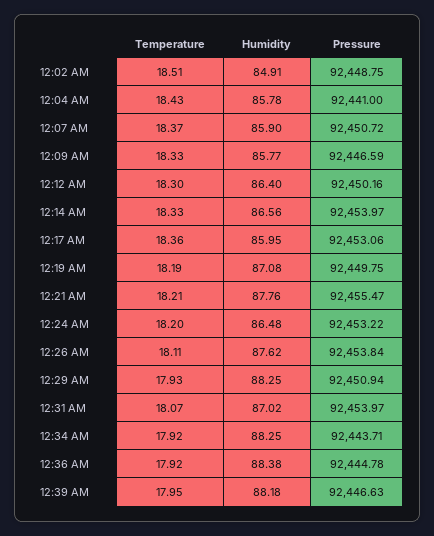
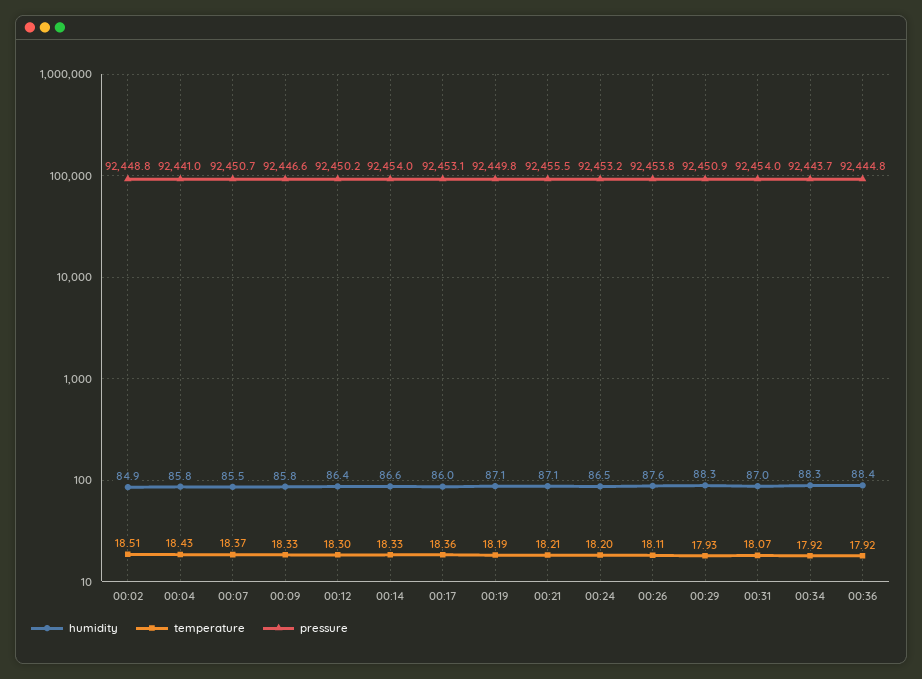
  {
    "Temperature": {
      "12:02 AM": 18.51,
      "12:04 AM": 18.43,
      "12:07 AM": 18.37,
      "12:09 AM": 18.33,
      "12:12 AM": 18.3,
      "12:14 AM": 18.33,
      "12:17 AM": 18.36,
      "12:19 AM": 18.19,
      "12:21 AM": 18.21,
      "12:24 AM": 18.2,
      "12:26 AM": 18.11,
      "12:29 AM": 17.93,
      "12:31 AM": 18.07,
      "12:34 AM": 17.92,
-     "12:36 AM": 17.92,
+     "12:36 AM": 17.92
-     "12:39 AM": 17.95
    },
    "Humidity": {
      "12:02 AM": 84.91,
      "12:04 AM": 85.78,
-     "12:07 AM": 85.9,
+     "12:07 AM": 85.5,
      "12:09 AM": 85.77,
      "12:12 AM": 86.4,
      "12:14 AM": 86.56,
      "12:17 AM": 85.95,
      "12:19 AM": 87.08,
-     "12:21 AM": 87.76,
+     "12:21 AM": 87.1,
      "12:24 AM": 86.48,
      "12:26 AM": 87.62,
      "12:29 AM": 88.25,
      "12:31 AM": 87.02,
      "12:34 AM": 88.25,
-     "12:36 AM": 88.38,
+     "12:36 AM": 88.38
-     "12:39 AM": 88.18
    },
    "Pressure": {
      "12:02 AM": 92448.75,
      "12:04 AM": 92441,
      "12:07 AM": 92450.72,
      "12:09 AM": 92446.59,
      "12:12 AM": 92450.16,
      "12:14 AM": 92453.97,
      "12:17 AM": 92453.06,
      "12:19 AM": 92449.75,
      "12:21 AM": 92455.47,
      "12:24 AM": 92453.22,
      "12:26 AM": 92453.84,
      "12:29 AM": 92450.94,
      "12:31 AM": 92453.97,
      "12:34 AM": 92443.71,
-     "12:36 AM": 92444.78,
+     "12:36 AM": 92444.78
-     "12:39 AM": 92446.63
    }
  }

